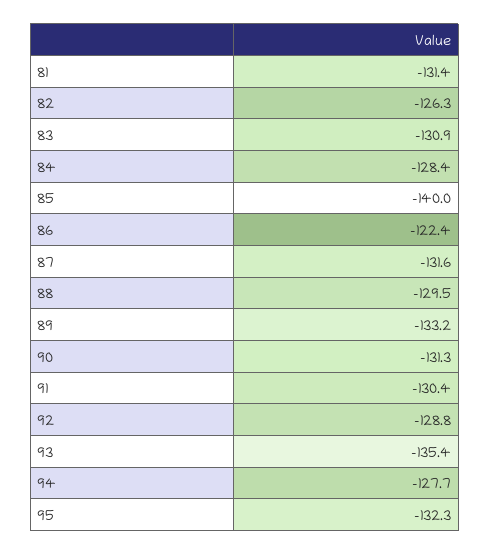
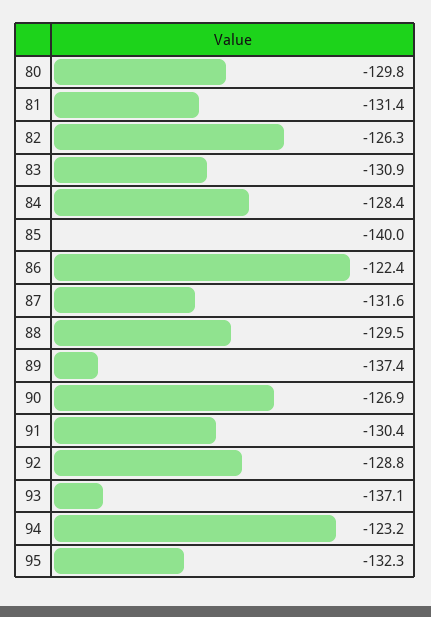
  {
    "81": -131.4,
    "82": -126.3,
    "83": -130.9,
    "84": -128.4,
    "85": -140,
    "86": -122.4,
    "87": -131.6,
    "88": -129.5,
-   "89": -133.2,
+   "89": -137.4,
-   "90": -131.3,
+   "90": -126.9,
    "91": -130.4,
    "92": -128.8,
-   "93": -135.4,
+   "93": -137.1,
-   "94": -127.7,
+   "94": -123.2,
-   "95": -132.3
+   "95": -132.3,
+   "80": -129.8
  }

